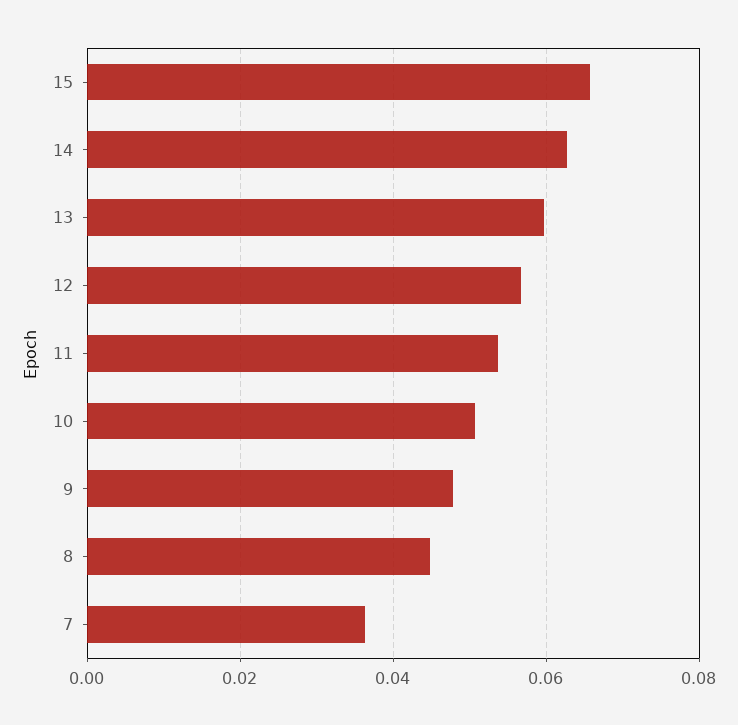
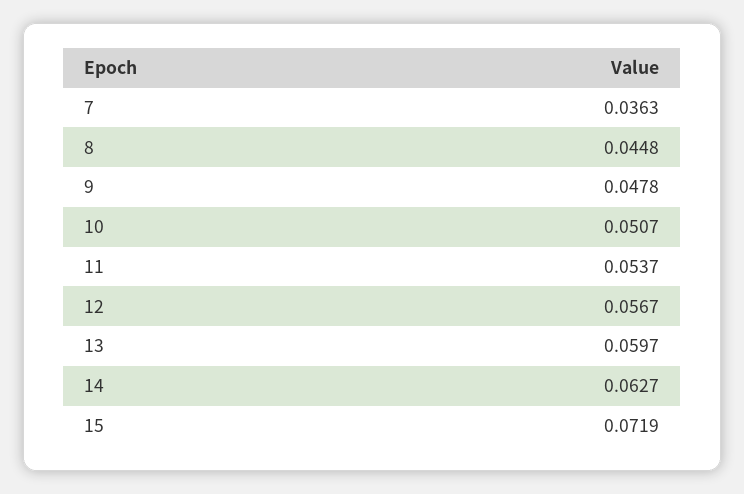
  {
-   "15": 0.066,
+   "15": 0.0719,
    "14": 0.0627,
    "13": 0.0597,
    "12": 0.0567,
    "11": 0.0537,
    "10": 0.0507,
    "9": 0.0478,
    "8": 0.0448,
    "7": 0.0363
  }

